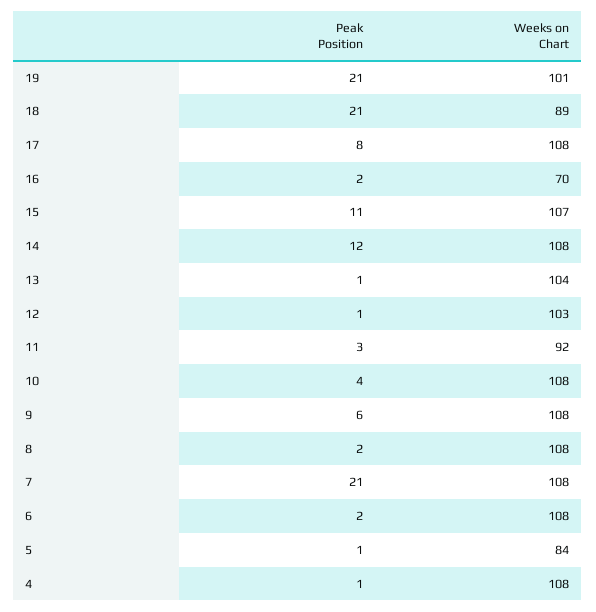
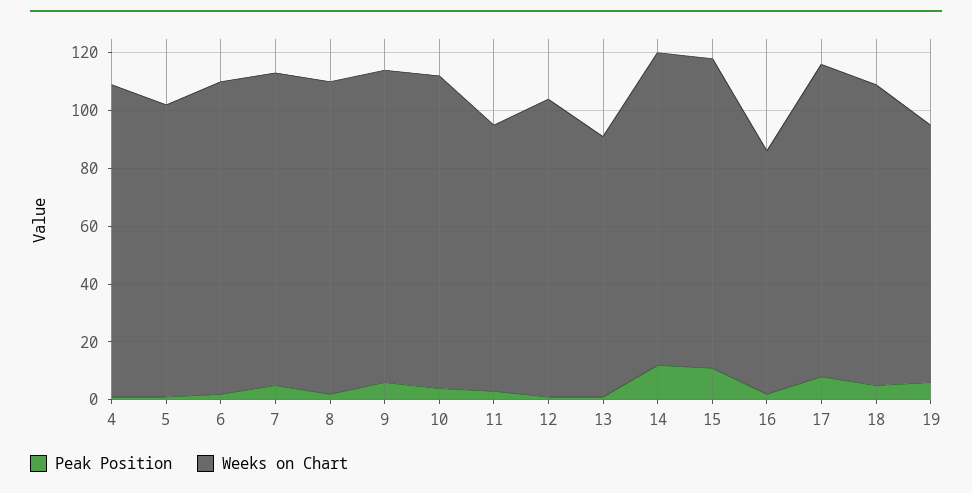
  {
    "Peak Position": {
-     "19": 21,
+     "19": 5,
-     "18": 21,
+     "18": 5,
      "17": 8,
      "16": 2,
      "15": 11,
      "14": 12,
      "13": 1,
      "12": 1,
      "11": 3,
      "10": 4,
      "9": 6,
      "8": 2,
-     "7": 21,
+     "7": 5,
      "6": 2,
      "5": 1,
      "4": 1
    },
    "Weeks on Chart": {
-     "19": 101,
+     "19": 90,
-     "18": 89,
+     "18": 105,
      "17": 108,
-     "16": 70,
+     "16": 85,
      "15": 107,
      "14": 108,
-     "13": 104,
+     "13": 90,
      "12": 103,
      "11": 92,
      "10": 108,
      "9": 108,
      "8": 108,
      "7": 108,
      "6": 108,
-     "5": 84,
+     "5": 100,
      "4": 108
    }
  }

